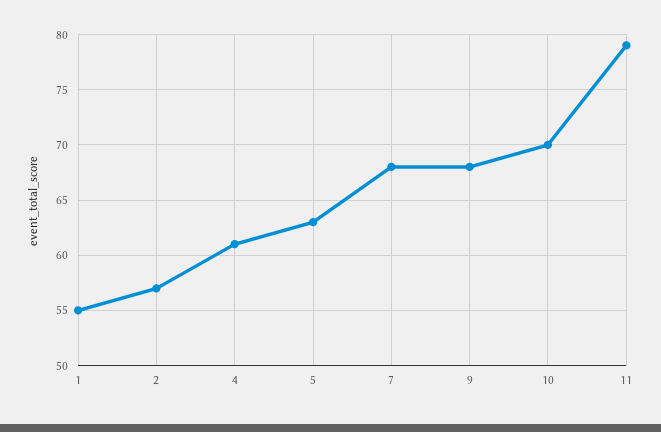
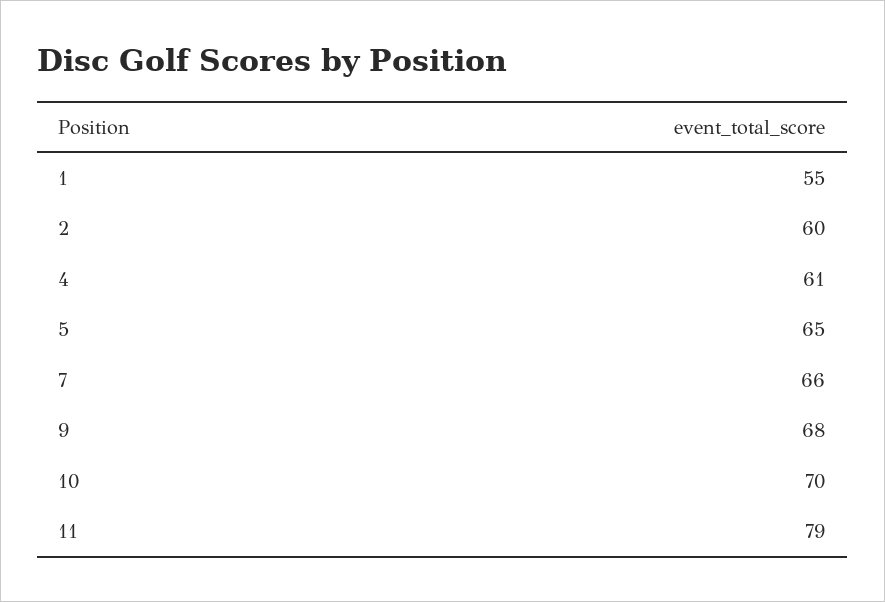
  {
    "1": 55,
-   "2": 57,
+   "2": 60,
    "4": 61,
-   "5": 63,
+   "5": 65,
-   "7": 68,
+   "7": 66,
    "9": 68,
    "10": 70,
    "11": 79
  }

